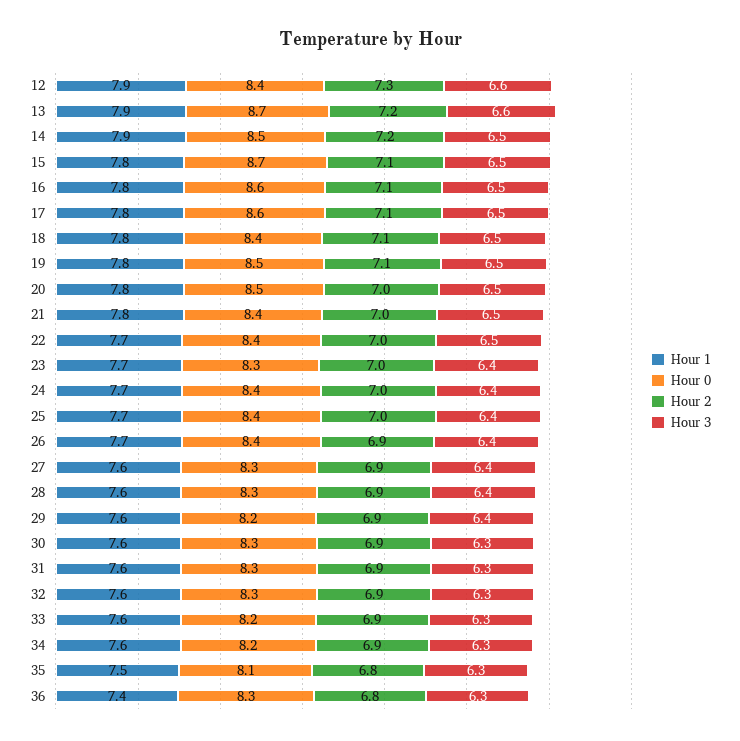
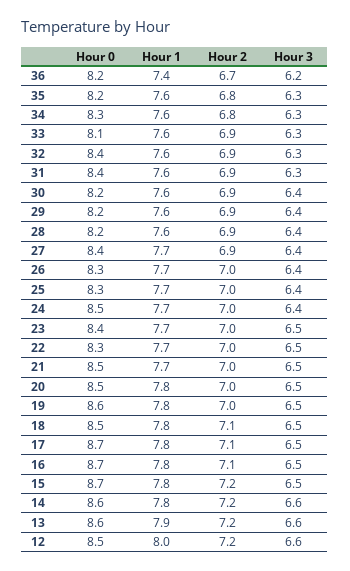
  {
    "Hour 1": {
-     "12": 7.9,
+     "12": 8,
      "13": 7.9,
-     "14": 7.9,
+     "14": 7.8,
      "15": 7.8,
      "16": 7.8,
      "17": 7.8,
      "18": 7.8,
      "19": 7.8,
      "20": 7.8,
-     "21": 7.8,
+     "21": 7.7,
      "22": 7.7,
      "23": 7.7,
      "24": 7.7,
      "25": 7.7,
      "26": 7.7,
-     "27": 7.6,
+     "27": 7.7,
      "28": 7.6,
      "29": 7.6,
      "30": 7.6,
      "31": 7.6,
      "32": 7.6,
      "33": 7.6,
      "34": 7.6,
-     "35": 7.5,
+     "35": 7.6,
      "36": 7.4
    },
    "Hour 0": {
-     "12": 8.4,
+     "12": 8.5,
-     "13": 8.7,
+     "13": 8.6,
-     "14": 8.5,
+     "14": 8.6,
      "15": 8.7,
-     "16": 8.6,
+     "16": 8.7,
-     "17": 8.6,
+     "17": 8.7,
-     "18": 8.4,
+     "18": 8.5,
-     "19": 8.5,
+     "19": 8.6,
      "20": 8.5,
-     "21": 8.4,
+     "21": 8.5,
-     "22": 8.4,
+     "22": 8.3,
-     "23": 8.3,
+     "23": 8.4,
-     "24": 8.4,
+     "24": 8.5,
-     "25": 8.4,
+     "25": 8.3,
-     "26": 8.4,
+     "26": 8.3,
-     "27": 8.3,
+     "27": 8.4,
-     "28": 8.3,
+     "28": 8.2,
      "29": 8.2,
-     "30": 8.3,
+     "30": 8.2,
-     "31": 8.3,
+     "31": 8.4,
-     "32": 8.3,
+     "32": 8.4,
-     "33": 8.2,
+     "33": 8.1,
-     "34": 8.2,
+     "34": 8.3,
-     "35": 8.1,
+     "35": 8.2,
-     "36": 8.3
+     "36": 8.2
    },
    "Hour 2": {
-     "12": 7.3,
+     "12": 7.2,
      "13": 7.2,
      "14": 7.2,
-     "15": 7.1,
+     "15": 7.2,
      "16": 7.1,
      "17": 7.1,
      "18": 7.1,
-     "19": 7.1,
+     "19": 7,
      "20": 7,
      "21": 7,
      "22": 7,
      "23": 7,
      "24": 7,
      "25": 7,
-     "26": 6.9,
+     "26": 7,
      "27": 6.9,
      "28": 6.9,
      "29": 6.9,
      "30": 6.9,
      "31": 6.9,
      "32": 6.9,
      "33": 6.9,
-     "34": 6.9,
+     "34": 6.8,
      "35": 6.8,
-     "36": 6.8
+     "36": 6.7
    },
    "Hour 3": {
      "12": 6.6,
      "13": 6.6,
-     "14": 6.5,
+     "14": 6.6,
      "15": 6.5,
      "16": 6.5,
      "17": 6.5,
      "18": 6.5,
      "19": 6.5,
      "20": 6.5,
      "21": 6.5,
      "22": 6.5,
-     "23": 6.4,
+     "23": 6.5,
      "24": 6.4,
      "25": 6.4,
      "26": 6.4,
      "27": 6.4,
      "28": 6.4,
      "29": 6.4,
-     "30": 6.3,
+     "30": 6.4,
      "31": 6.3,
      "32": 6.3,
      "33": 6.3,
      "34": 6.3,
      "35": 6.3,
-     "36": 6.3
+     "36": 6.2
    }
  }

